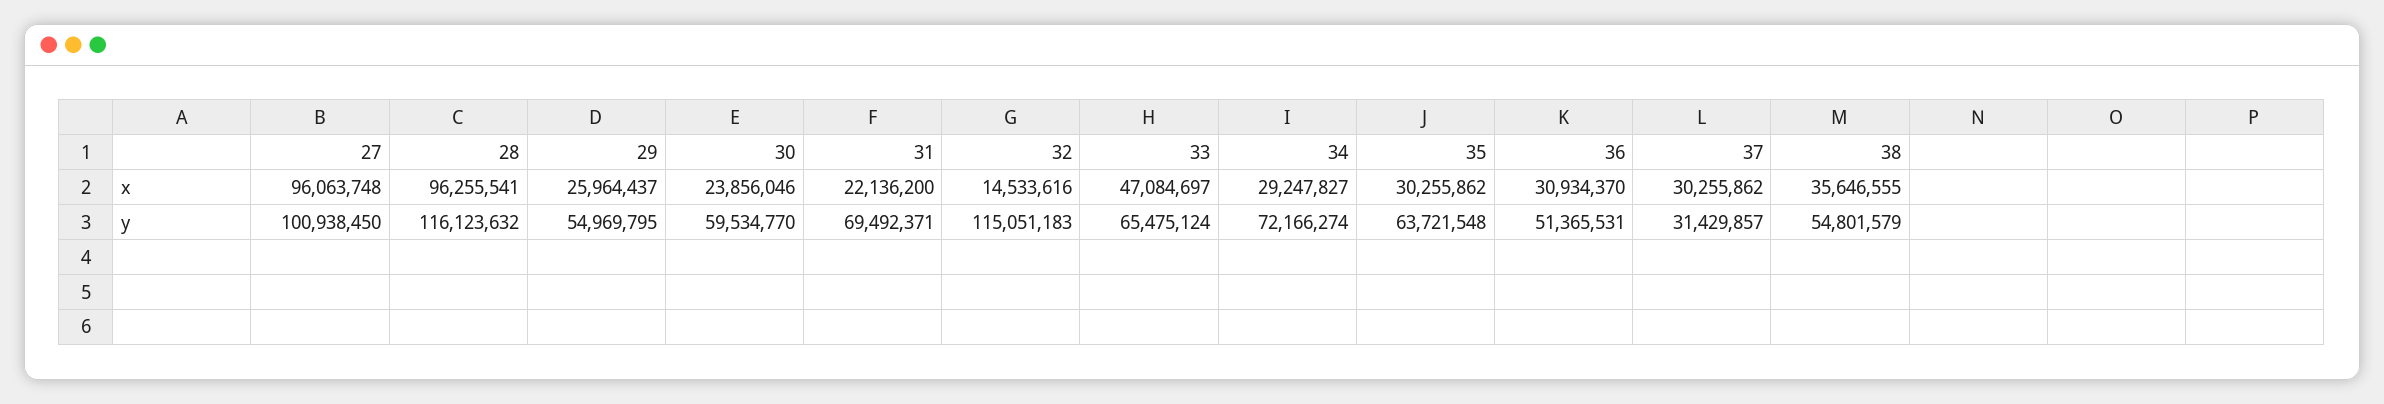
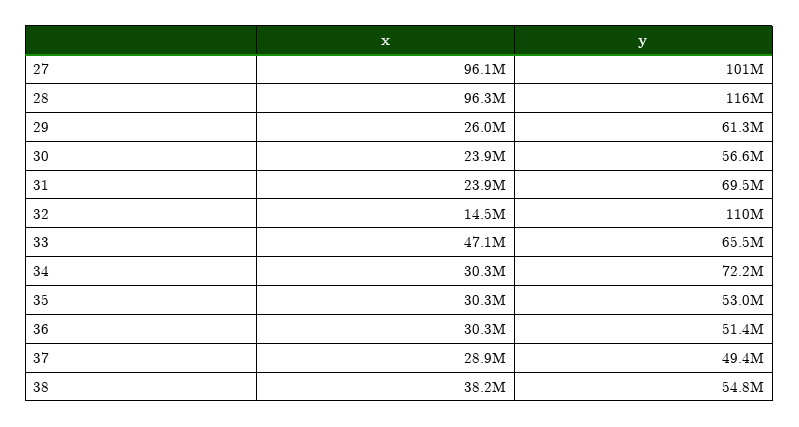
  {
    "27": {
      "x": 96063748,
      "y": 100938450
    },
    "28": {
      "x": 96255541,
      "y": 116123632
    },
    "29": {
      "x": 25964437,
-     "y": 54969795
+     "y": 61300000
    },
    "30": {
      "x": 23856046,
-     "y": 59534770
+     "y": 56600000
    },
    "31": {
-     "x": 22136200,
+     "x": 23900000,
      "y": 69492371
    },
    "32": {
      "x": 14533616,
-     "y": 115051183
+     "y": 110000000
    },
    "33": {
      "x": 47084697,
      "y": 65475124
    },
    "34": {
-     "x": 29247827,
+     "x": 30300000,
      "y": 72166274
    },
    "35": {
      "x": 30255862,
-     "y": 63721548
+     "y": 53000000
    },
    "36": {
-     "x": 30934370,
+     "x": 30300000,
      "y": 51365531
    },
    "37": {
-     "x": 30255862,
+     "x": 28900000,
-     "y": 31429857
+     "y": 49400000
    },
    "38": {
-     "x": 35646555,
+     "x": 38200000,
      "y": 54801579
    }
  }

